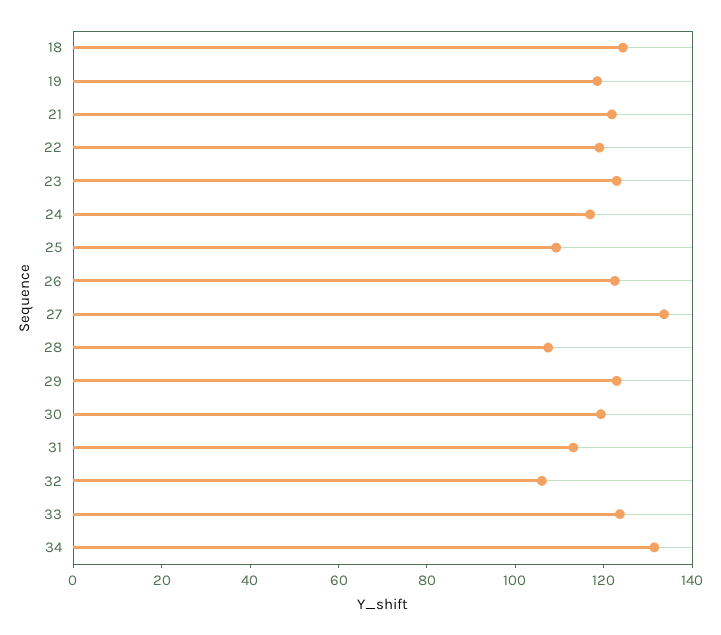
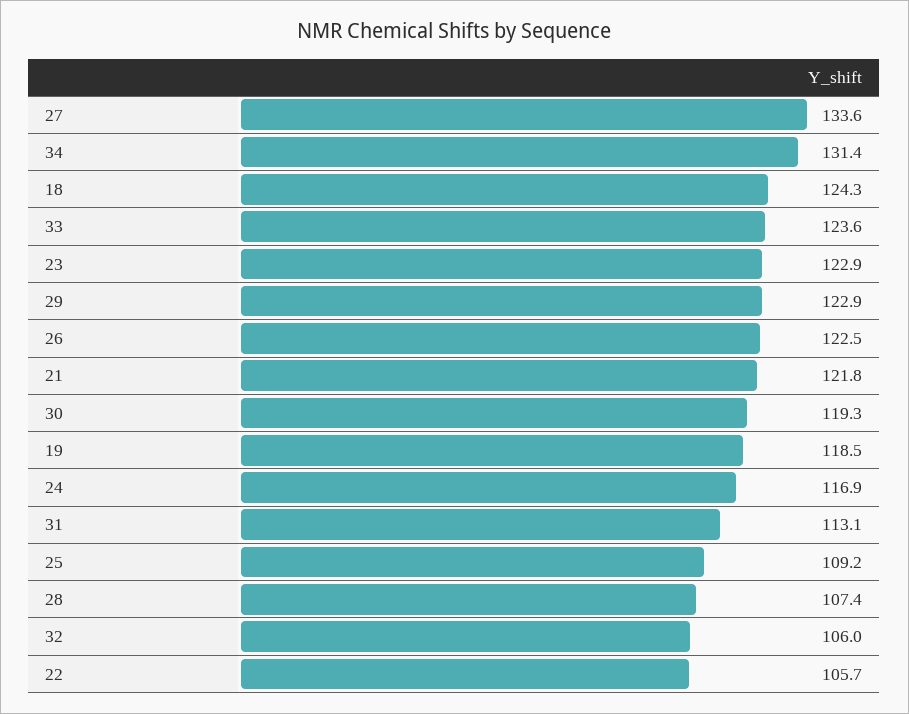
  {
    "18": 124.3,
    "19": 118.5,
    "21": 121.8,
-   "22": 120,
+   "22": 105.7,
    "23": 122.9,
    "24": 116.9,
    "25": 109.2,
    "26": 122.5,
    "27": 133.6,
    "28": 107.4,
    "29": 122.9,
    "30": 119.3,
    "31": 113.1,
    "32": 106,
    "33": 123.6,
    "34": 131.4
  }

